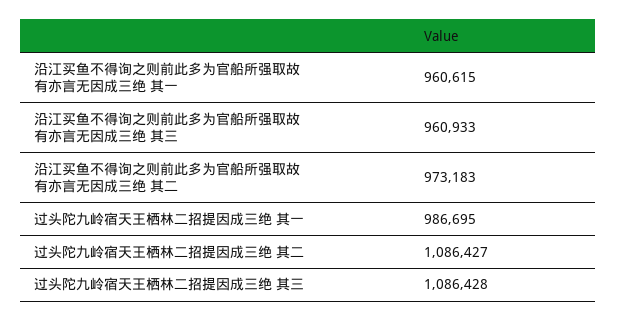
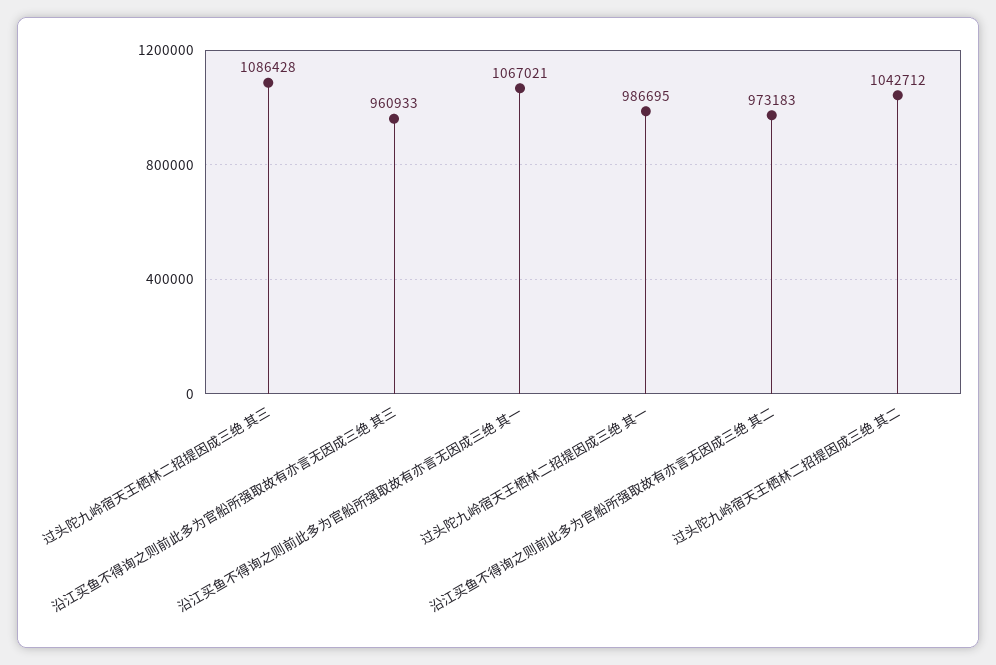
  {
-   "沿江买鱼不得询之则前此多为官船所强取故有亦言无因成三绝 其一": 960615,
+   "沿江买鱼不得询之则前此多为官船所强取故有亦言无因成三绝 其一": 1067021,
    "沿江买鱼不得询之则前此多为官船所强取故有亦言无因成三绝 其三": 960933,
    "沿江买鱼不得询之则前此多为官船所强取故有亦言无因成三绝 其二": 973183,
    "过头陀九岭宿天王栖林二招提因成三绝 其一": 986695,
-   "过头陀九岭宿天王栖林二招提因成三绝 其二": 1086427,
+   "过头陀九岭宿天王栖林二招提因成三绝 其二": 1042712,
    "过头陀九岭宿天王栖林二招提因成三绝 其三": 1086428
  }

